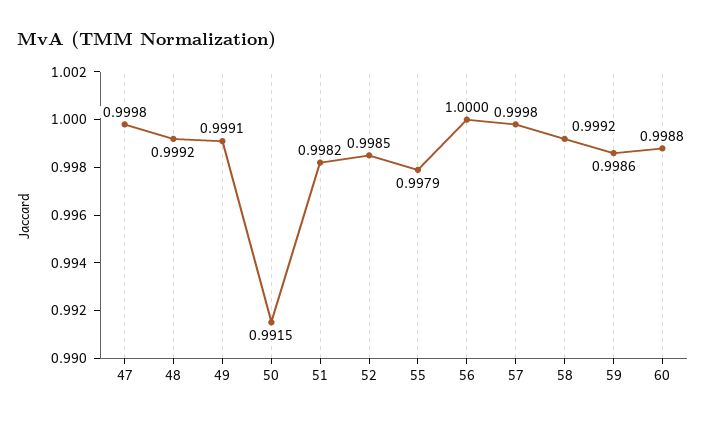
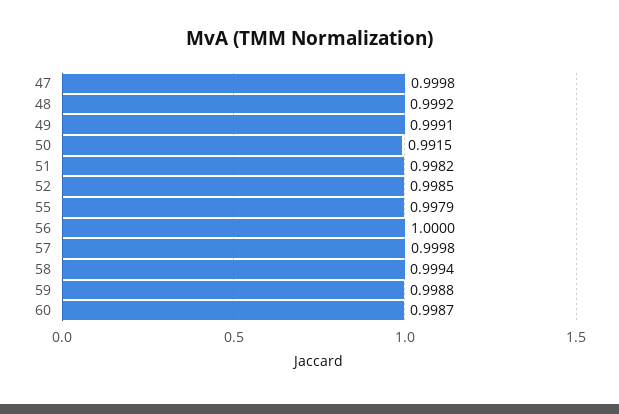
  {
    "47": 0.9998,
    "48": 0.9992,
    "49": 0.9991,
    "50": 0.9915,
    "51": 0.9982,
    "52": 0.9985,
    "55": 0.9979,
    "56": 1,
    "57": 0.9998,
-   "58": 0.9992,
+   "58": 0.9994,
-   "59": 0.9986,
+   "59": 0.9988,
-   "60": 0.9988
+   "60": 0.9987
  }

